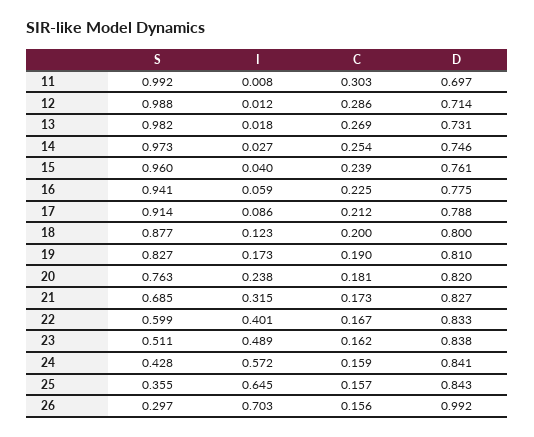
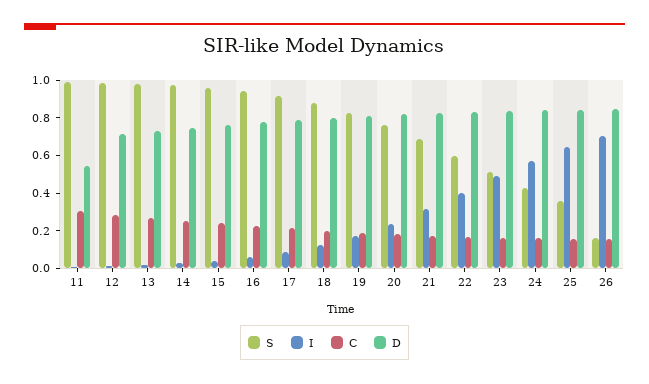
  {
    "S": {
      "11": 0.992,
      "12": 0.988,
      "13": 0.982,
      "14": 0.973,
      "15": 0.96,
      "16": 0.941,
      "17": 0.914,
      "18": 0.877,
      "19": 0.827,
      "20": 0.763,
      "21": 0.685,
      "22": 0.599,
      "23": 0.511,
      "24": 0.428,
      "25": 0.355,
-     "26": 0.297
+     "26": 0.15
    },
    "I": {
      "11": 0.008,
      "12": 0.012,
      "13": 0.018,
      "14": 0.027,
      "15": 0.04,
      "16": 0.059,
      "17": 0.086,
      "18": 0.123,
      "19": 0.173,
      "20": 0.238,
      "21": 0.315,
      "22": 0.401,
      "23": 0.489,
      "24": 0.572,
      "25": 0.645,
      "26": 0.703
    },
    "C": {
      "11": 0.303,
      "12": 0.286,
      "13": 0.269,
      "14": 0.254,
      "15": 0.239,
      "16": 0.225,
      "17": 0.212,
      "18": 0.2,
      "19": 0.19,
      "20": 0.181,
      "21": 0.173,
      "22": 0.167,
      "23": 0.162,
      "24": 0.159,
      "25": 0.157,
      "26": 0.156
    },
    "D": {
-     "11": 0.697,
+     "11": 0.55,
      "12": 0.714,
      "13": 0.731,
      "14": 0.746,
      "15": 0.761,
      "16": 0.775,
      "17": 0.788,
      "18": 0.8,
      "19": 0.81,
      "20": 0.82,
      "21": 0.827,
      "22": 0.833,
      "23": 0.838,
      "24": 0.841,
      "25": 0.843,
-     "26": 0.992
+     "26": 0.85
    }
  }

